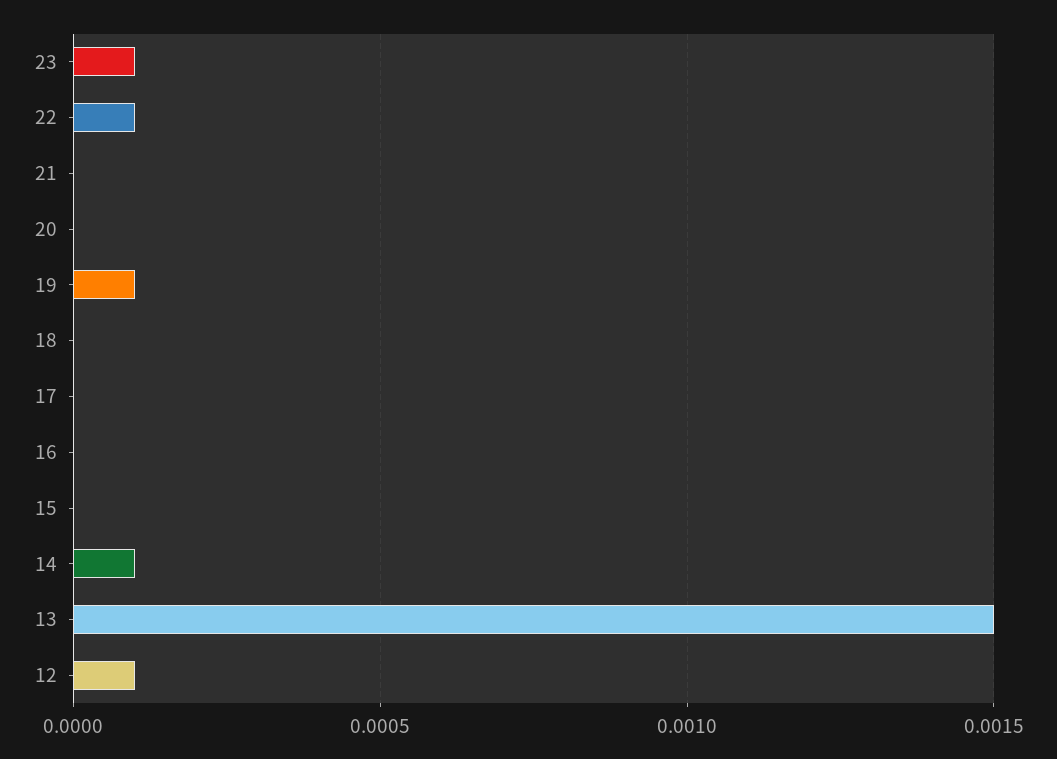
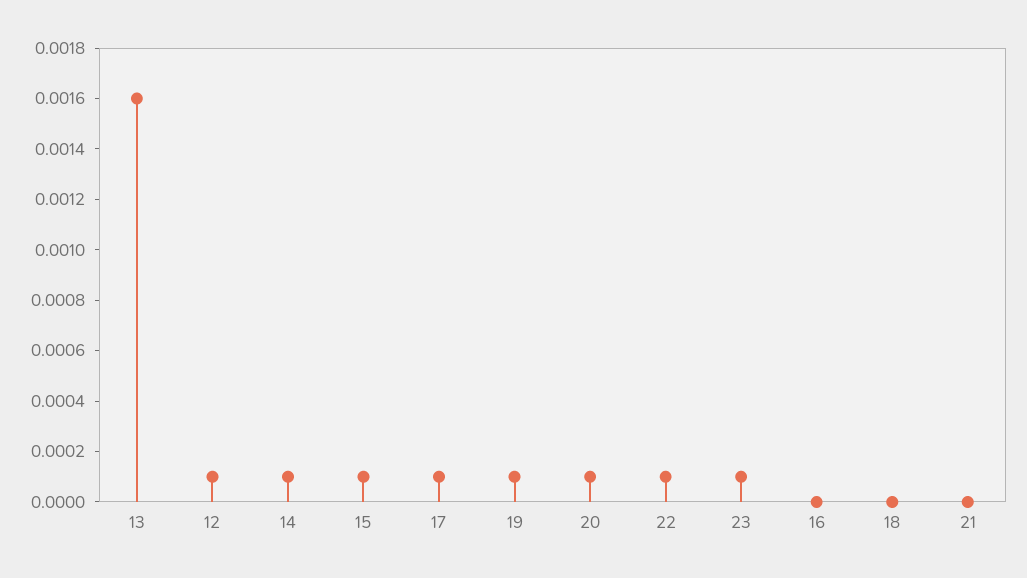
  {
    "23": 0.0001,
    "22": 0.0001,
    "21": 0,
-   "20": 0,
+   "20": 0.0001,
    "19": 0.0001,
    "18": 0,
-   "17": 0,
+   "17": 0.0001,
    "16": 0,
-   "15": 0,
+   "15": 0.0001,
    "14": 0.0001,
-   "13": 0.0015,
+   "13": 0.0016,
    "12": 0.0001
  }

